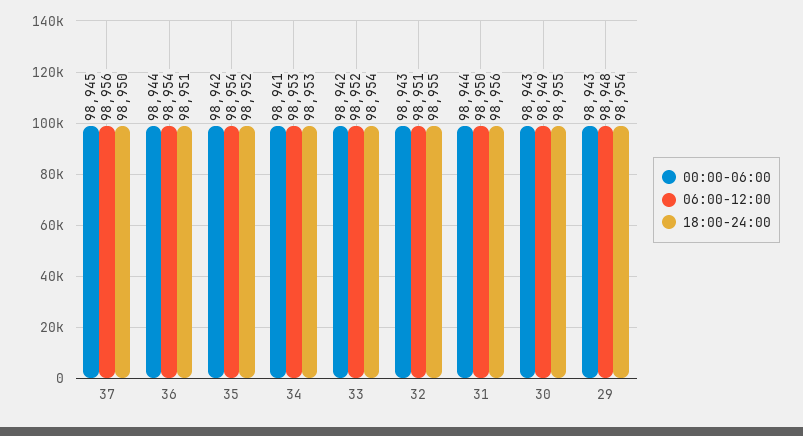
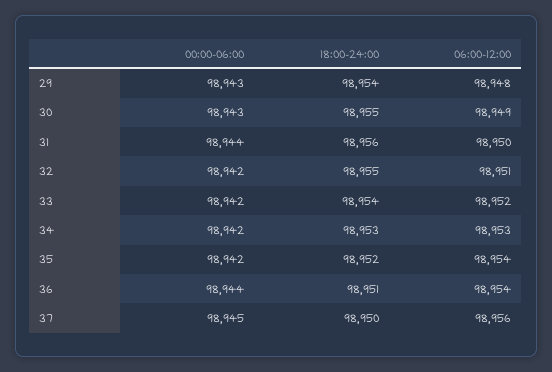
  {
    "00:00-06:00": {
      "37": 98945,
      "36": 98944,
      "35": 98942,
-     "34": 98941,
+     "34": 98942,
      "33": 98942,
-     "32": 98943,
+     "32": 98942,
      "31": 98944,
      "30": 98943,
      "29": 98943
    },
    "06:00-12:00": {
      "37": 98956,
      "36": 98954,
      "35": 98954,
      "34": 98953,
      "33": 98952,
      "32": 98951,
      "31": 98950,
      "30": 98949,
      "29": 98948
    },
    "18:00-24:00": {
      "37": 98950,
      "36": 98951,
      "35": 98952,
      "34": 98953,
      "33": 98954,
      "32": 98955,
      "31": 98956,
      "30": 98955,
      "29": 98954
    }
  }

